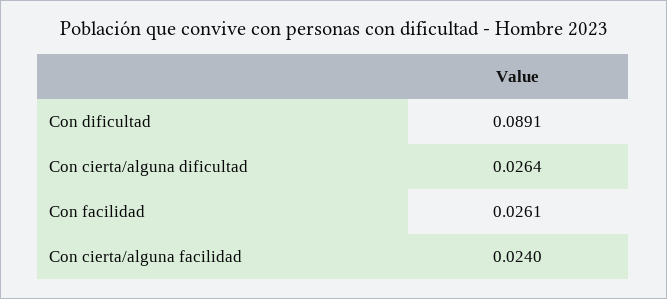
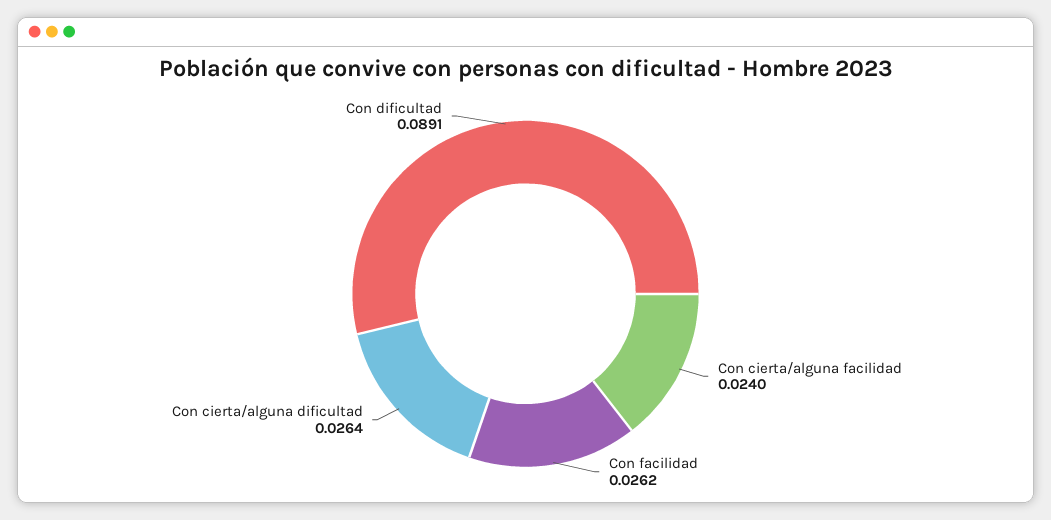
  {
    "Con dificultad": 0.0891,
    "Con cierta/alguna dificultad": 0.0264,
-   "Con facilidad": 0.0261,
+   "Con facilidad": 0.0262,
    "Con cierta/alguna facilidad": 0.024
  }

